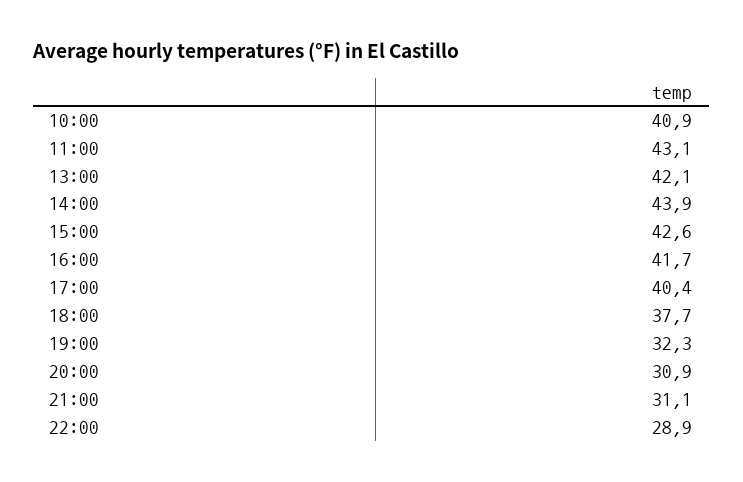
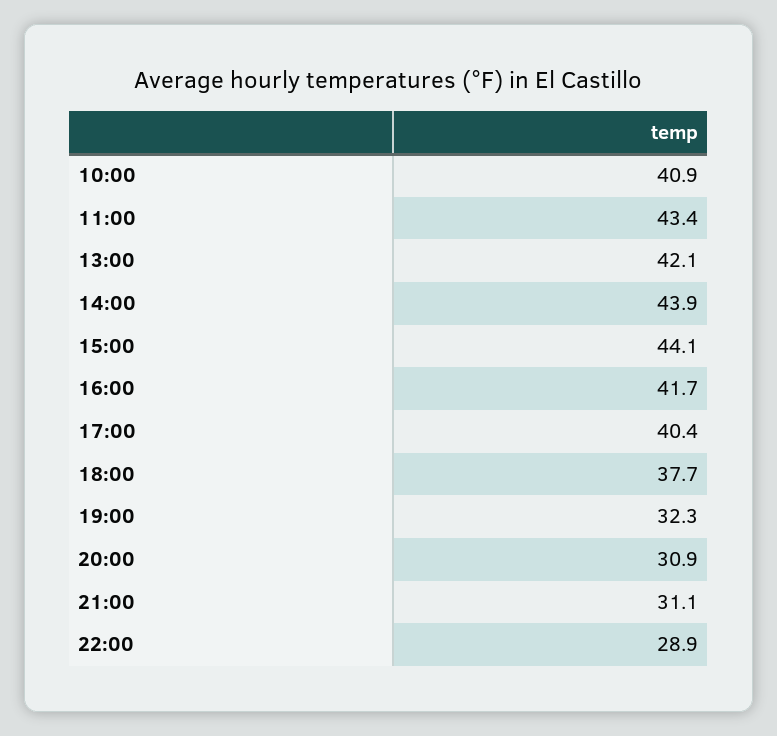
  {
    "10:00": 40.9,
-   "11:00": 43.1,
+   "11:00": 43.4,
    "13:00": 42.1,
    "14:00": 43.9,
-   "15:00": 42.6,
+   "15:00": 44.1,
    "16:00": 41.7,
    "17:00": 40.4,
    "18:00": 37.7,
    "19:00": 32.3,
    "20:00": 30.9,
    "21:00": 31.1,
    "22:00": 28.9
  }

